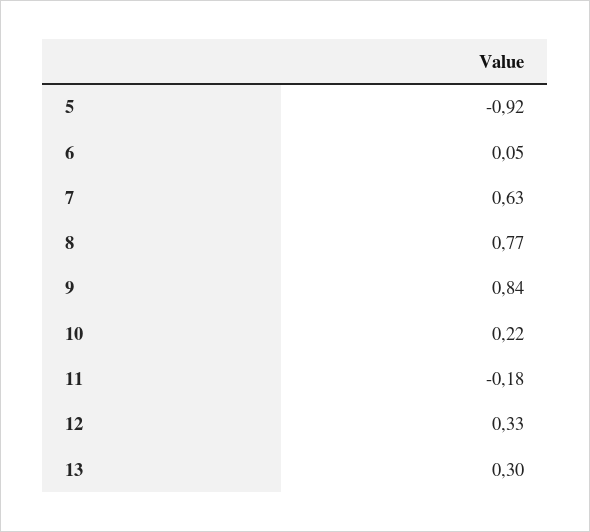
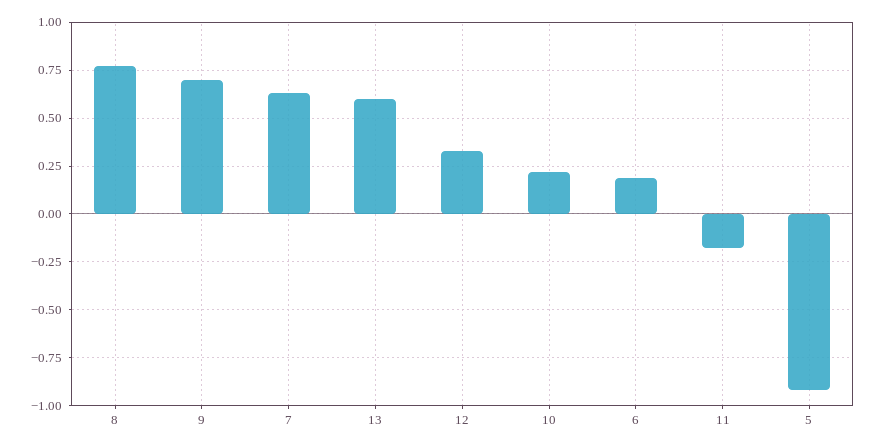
  {
    "5": -0.92,
-   "6": 0.05,
+   "6": 0.2,
    "7": 0.63,
    "8": 0.77,
-   "9": 0.84,
+   "9": 0.7,
    "10": 0.22,
    "11": -0.18,
    "12": 0.33,
-   "13": 0.3
+   "13": 0.6
  }

